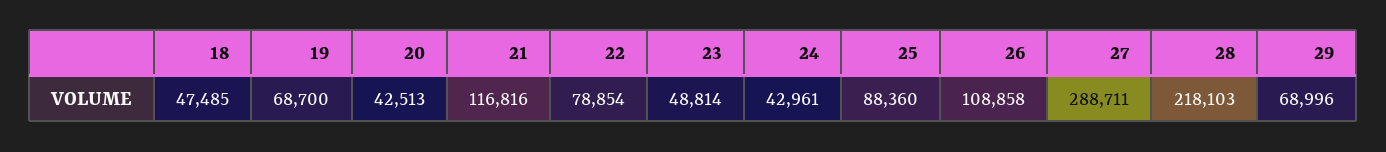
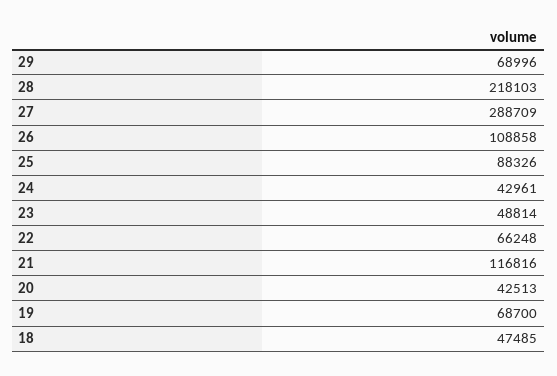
  {
    "18": 47485,
    "19": 68700,
    "20": 42513,
    "21": 116816,
-   "22": 78854,
+   "22": 66248,
    "23": 48814,
    "24": 42961,
-   "25": 88360,
+   "25": 88326,
    "26": 108858,
-   "27": 288711,
+   "27": 288709,
    "28": 218103,
    "29": 68996
  }

